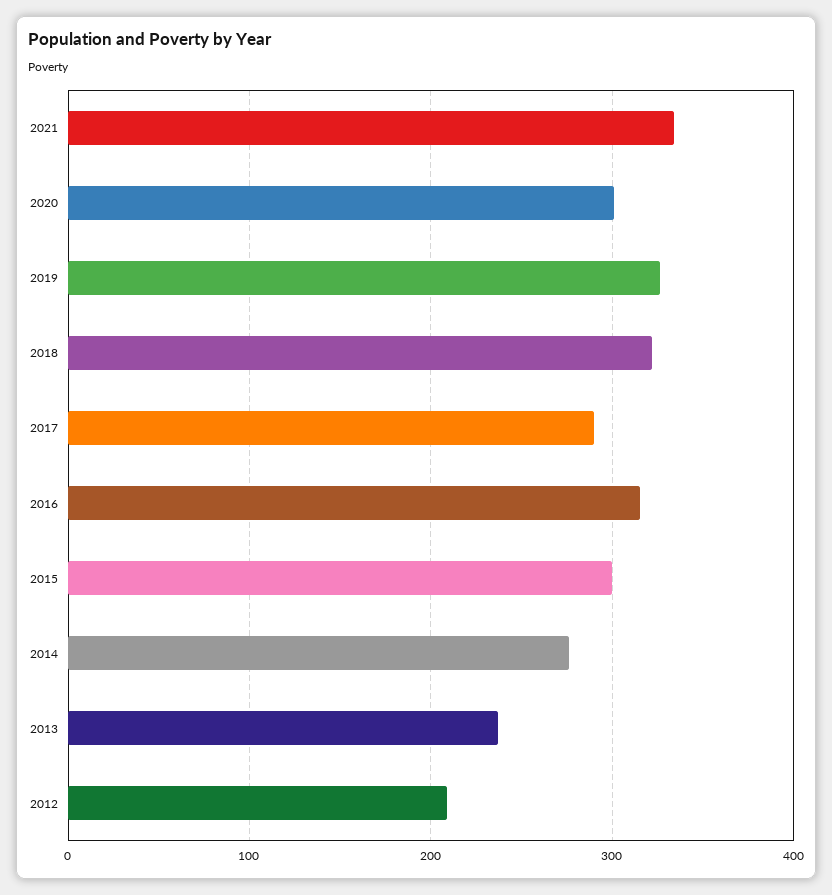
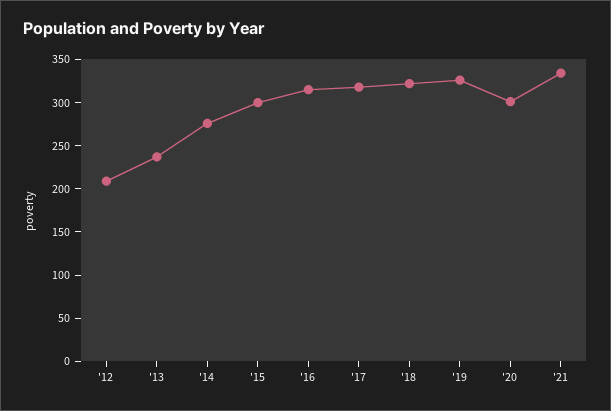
  {
    "2021": 330,
    "2020": 300,
    "2019": 330,
    "2018": 320,
-   "2017": 290,
+   "2017": 320,
    "2016": 320,
    "2015": 300,
    "2014": 280,
    "2013": 240,
    "2012": 210
  }

